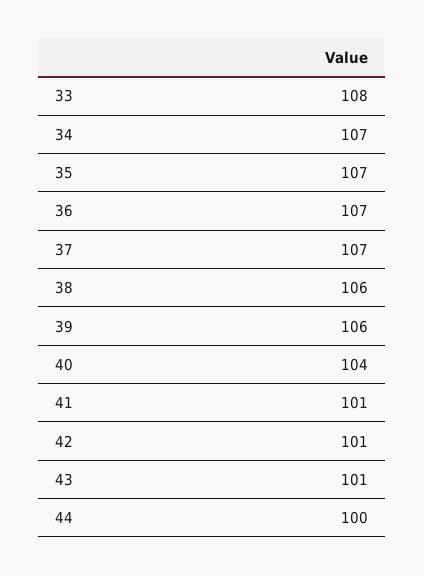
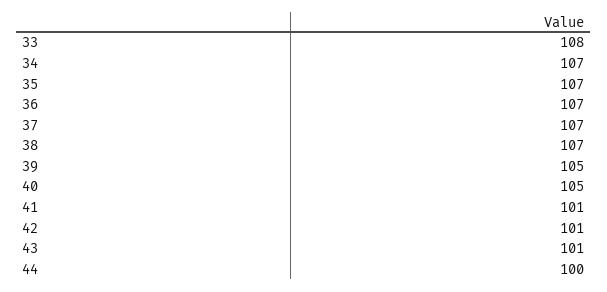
  {
    "33": 108,
    "34": 107,
    "35": 107,
    "36": 107,
    "37": 107,
-   "38": 106,
+   "38": 107,
-   "39": 106,
+   "39": 105,
-   "40": 104,
+   "40": 105,
    "41": 101,
    "42": 101,
    "43": 101,
    "44": 100
  }

